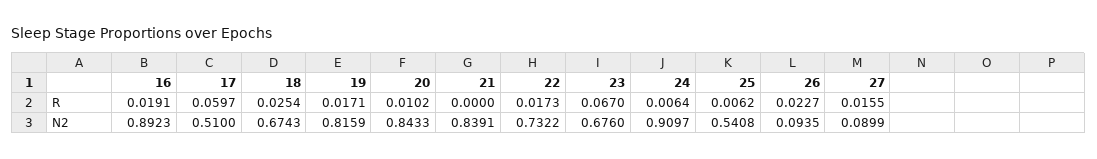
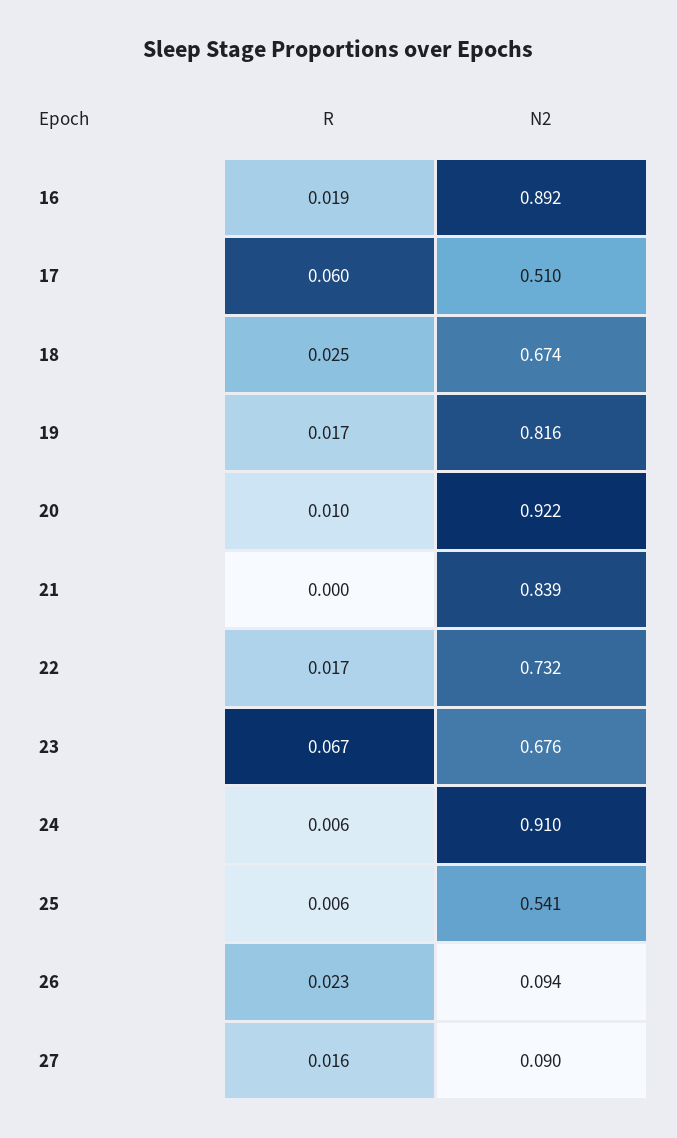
  {
    "16": {
      "R": 0.0191,
      "N2": 0.8923
    },
    "17": {
      "R": 0.0597,
      "N2": 0.51
    },
    "18": {
      "R": 0.0254,
      "N2": 0.6743
    },
    "19": {
      "R": 0.0171,
      "N2": 0.8159
    },
    "20": {
      "R": 0.0102,
-     "N2": 0.8433
+     "N2": 0.922
    },
    "21": {
      "R": 0,
      "N2": 0.8391
    },
    "22": {
      "R": 0.0173,
      "N2": 0.7322
    },
    "23": {
      "R": 0.067,
      "N2": 0.676
    },
    "24": {
      "R": 0.0064,
      "N2": 0.9097
    },
    "25": {
      "R": 0.0062,
      "N2": 0.5408
    },
    "26": {
      "R": 0.0227,
      "N2": 0.0935
    },
    "27": {
      "R": 0.0155,
      "N2": 0.0899
    }
  }

